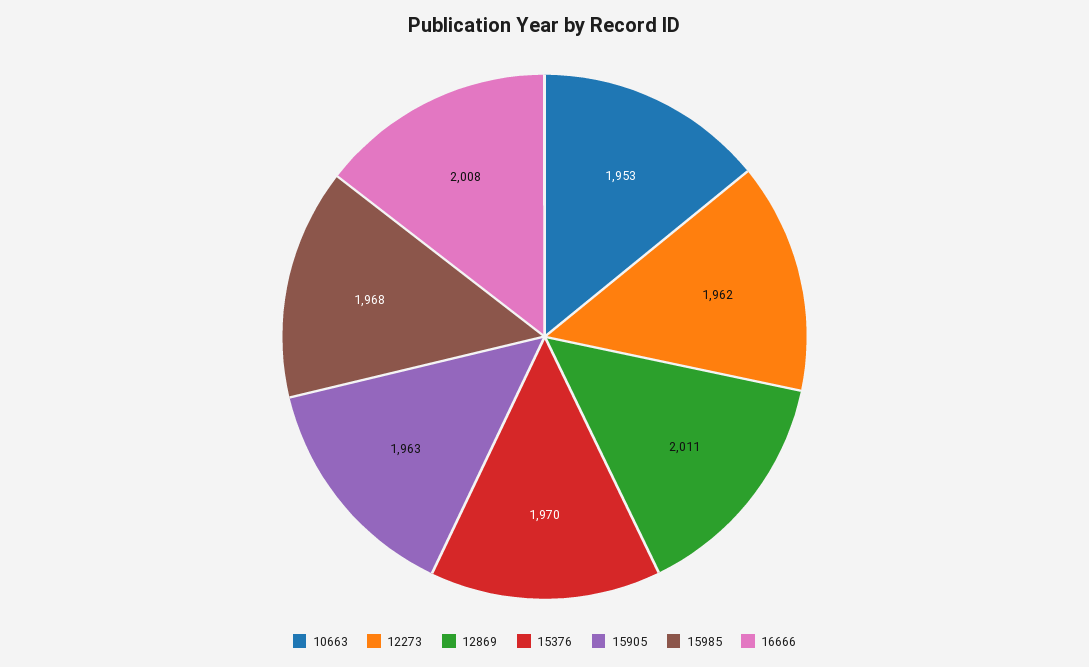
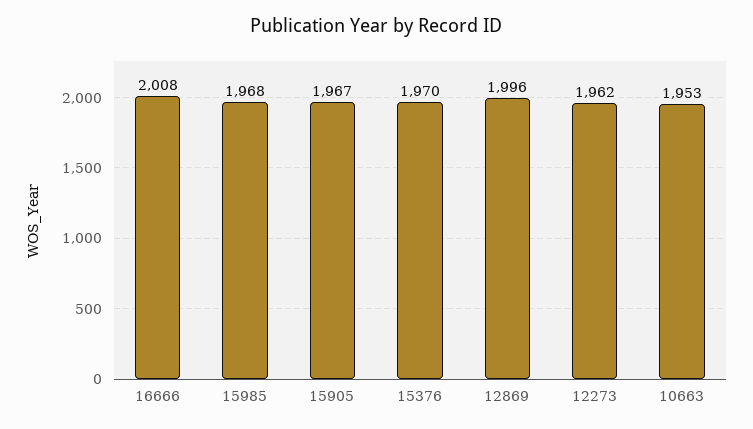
  {
    "10663": 1953,
    "12273": 1962,
-   "12869": 2011,
+   "12869": 1996,
    "15376": 1970,
-   "15905": 1963,
+   "15905": 1967,
    "15985": 1968,
    "16666": 2008
  }

